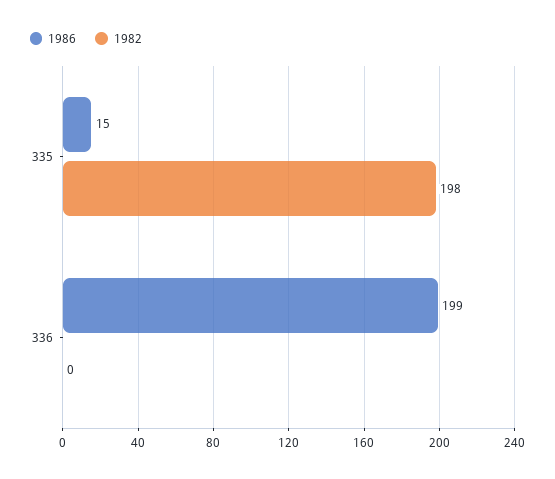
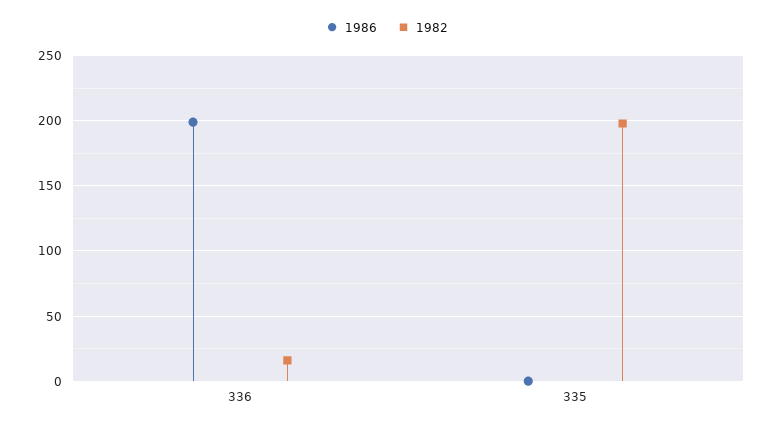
  {
    "1986": {
-     "335": 15,
+     "335": 0,
      "336": 199
    },
    "1982": {
      "335": 198,
-     "336": 0
+     "336": 15
    }
  }

